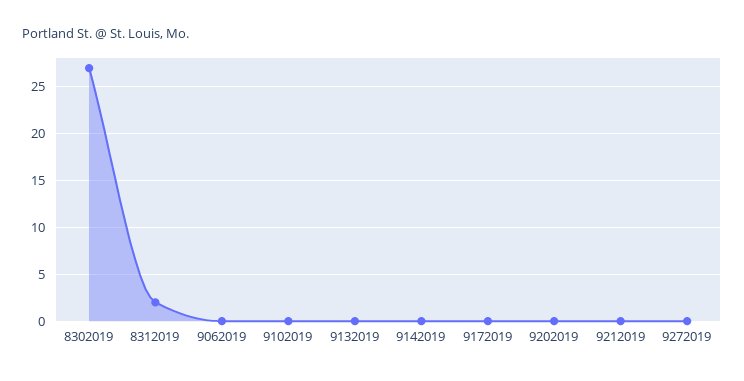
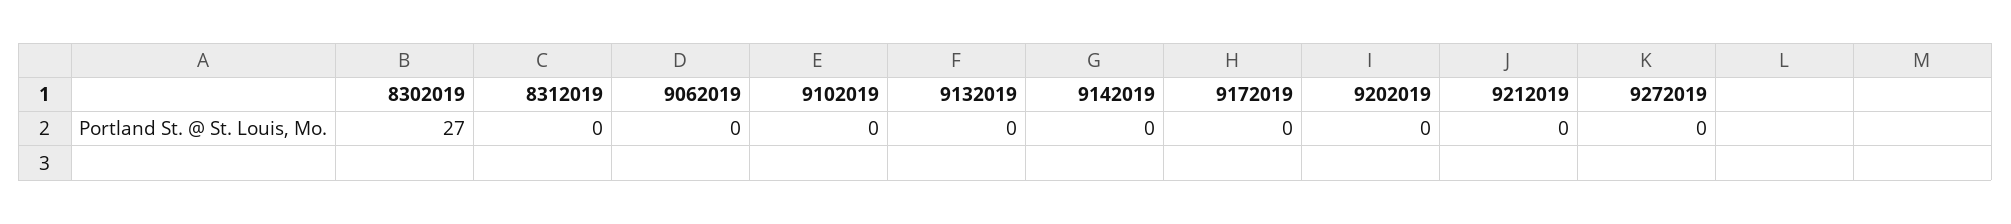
  {
    "8302019": 27,
-   "8312019": 2,
+   "8312019": 0,
    "9062019": 0,
    "9102019": 0,
    "9132019": 0,
    "9142019": 0,
    "9172019": 0,
    "9202019": 0,
    "9212019": 0,
    "9272019": 0
  }

